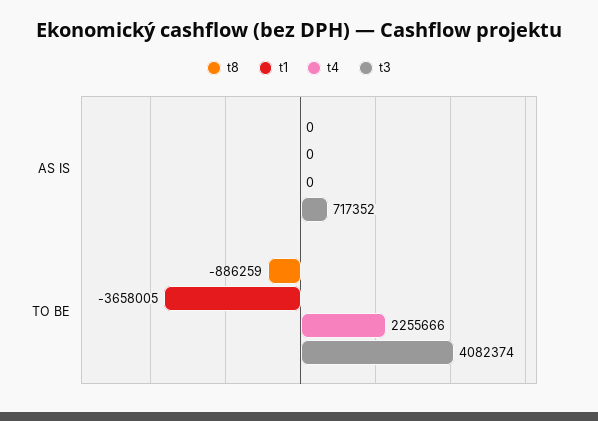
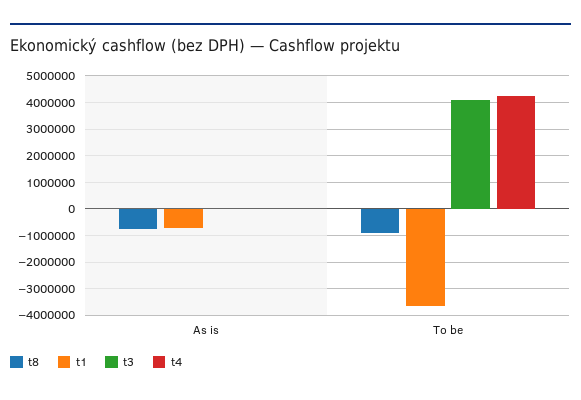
  {
    "t8": {
-     "AS IS": 0,
+     "AS IS": -750000,
      "TO BE": -886259
    },
    "t1": {
-     "AS IS": 0,
+     "AS IS": -750000,
      "TO BE": -3658005
    },
    "t4": {
      "AS IS": 0,
-     "TO BE": 2255666
+     "TO BE": 4250000
    },
    "t3": {
-     "AS IS": 717352,
+     "AS IS": 0,
      "TO BE": 4082374
    }
  }

